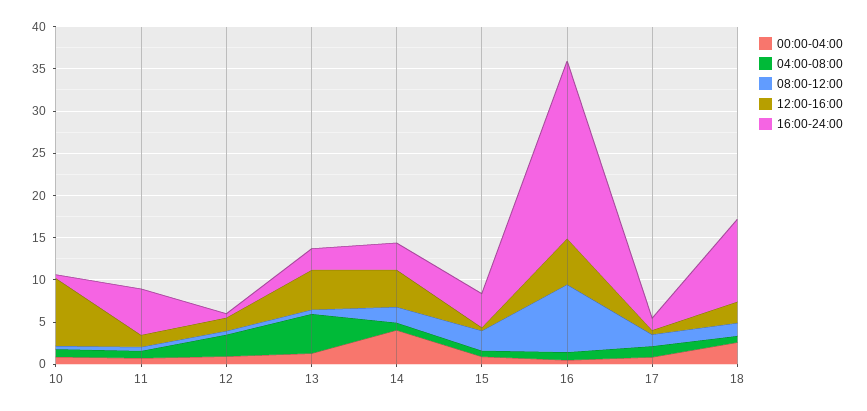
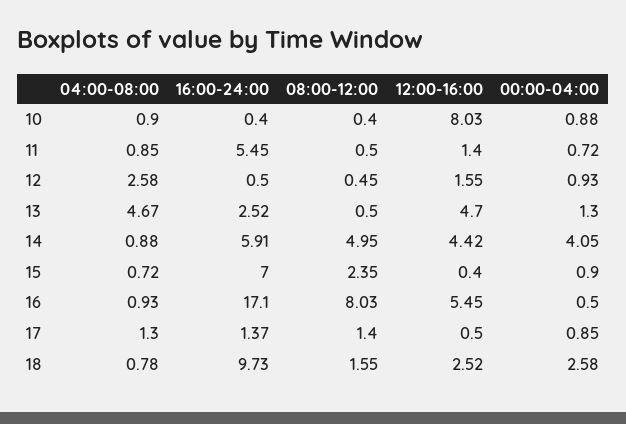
  {
    "00:00-04:00": {
      "10": 0.88,
      "11": 0.72,
      "12": 0.93,
      "13": 1.3,
      "14": 4.05,
      "15": 0.9,
      "16": 0.5,
      "17": 0.85,
      "18": 2.58
    },
    "04:00-08:00": {
      "10": 0.9,
      "11": 0.85,
      "12": 2.58,
      "13": 4.67,
      "14": 0.88,
      "15": 0.72,
      "16": 0.93,
      "17": 1.3,
      "18": 0.78
    },
    "08:00-12:00": {
      "10": 0.4,
      "11": 0.5,
      "12": 0.45,
      "13": 0.5,
-     "14": 2,
+     "14": 4.95,
      "15": 2.35,
      "16": 8.03,
      "17": 1.4,
      "18": 1.55
    },
    "12:00-16:00": {
      "10": 8.03,
      "11": 1.4,
      "12": 1.55,
      "13": 4.7,
      "14": 4.42,
      "15": 0.4,
      "16": 5.45,
      "17": 0.5,
      "18": 2.52
    },
    "16:00-24:00": {
      "10": 0.4,
      "11": 5.45,
      "12": 0.5,
      "13": 2.52,
-     "14": 3,
+     "14": 5.91,
-     "15": 4,
+     "15": 7,
-     "16": 21,
+     "16": 17.1,
      "17": 1.37,
      "18": 9.73
    }
  }

